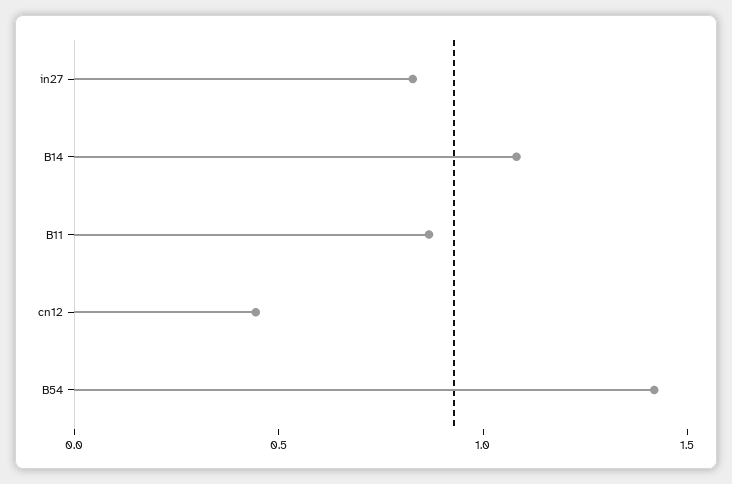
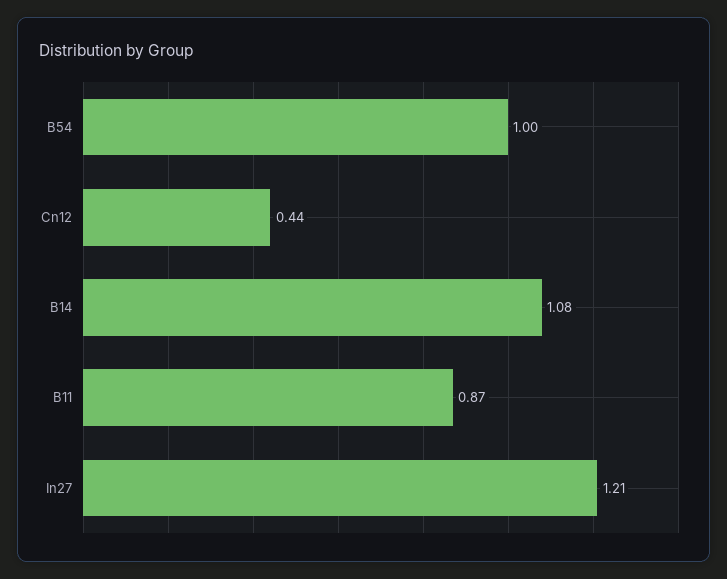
  {
-   "in27": 0.8,
+   "in27": 1.21,
    "B14": 1.08,
    "B11": 0.87,
    "cn12": 0.44,
-   "B54": 1.4
+   "B54": 1
  }

